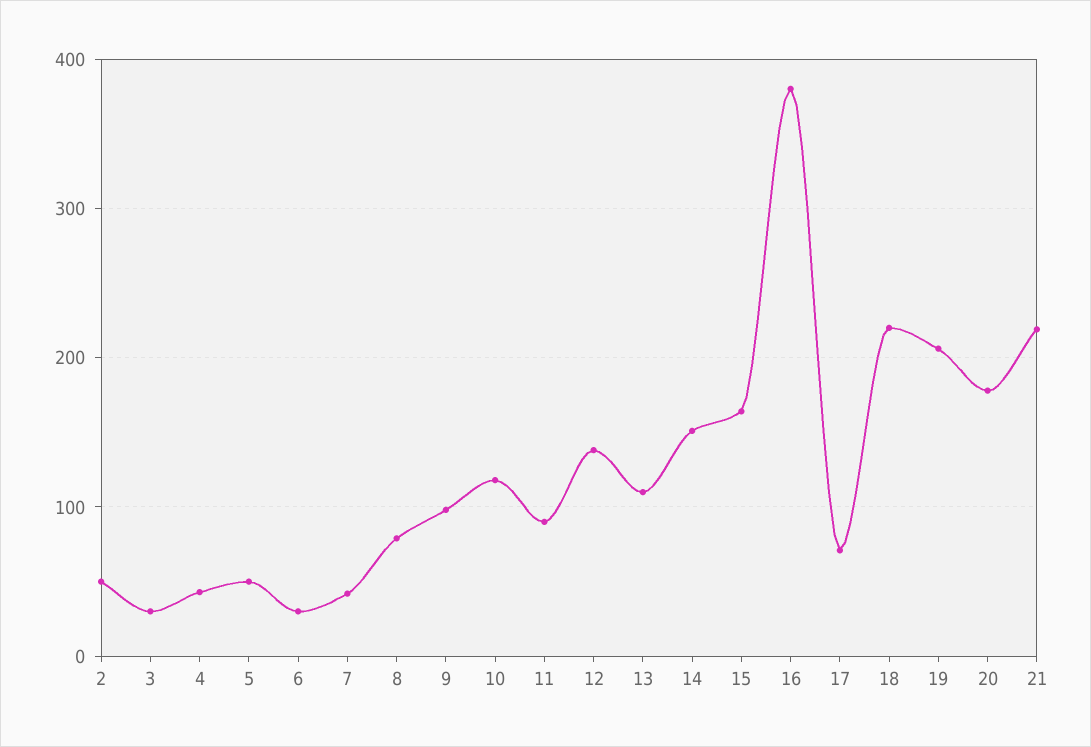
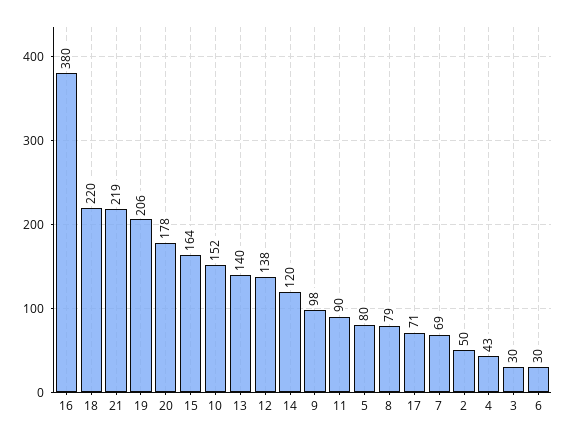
  {
    "2": 50,
    "3": 30,
    "4": 43,
-   "5": 50,
+   "5": 80,
    "6": 30,
-   "7": 40,
+   "7": 69,
    "8": 79,
    "9": 98,
-   "10": 120,
+   "10": 152,
    "11": 90,
    "12": 138,
-   "13": 110,
+   "13": 140,
-   "14": 150,
+   "14": 120,
    "15": 164,
    "16": 380,
    "17": 71,
    "18": 220,
    "19": 206,
    "20": 178,
    "21": 219
  }

